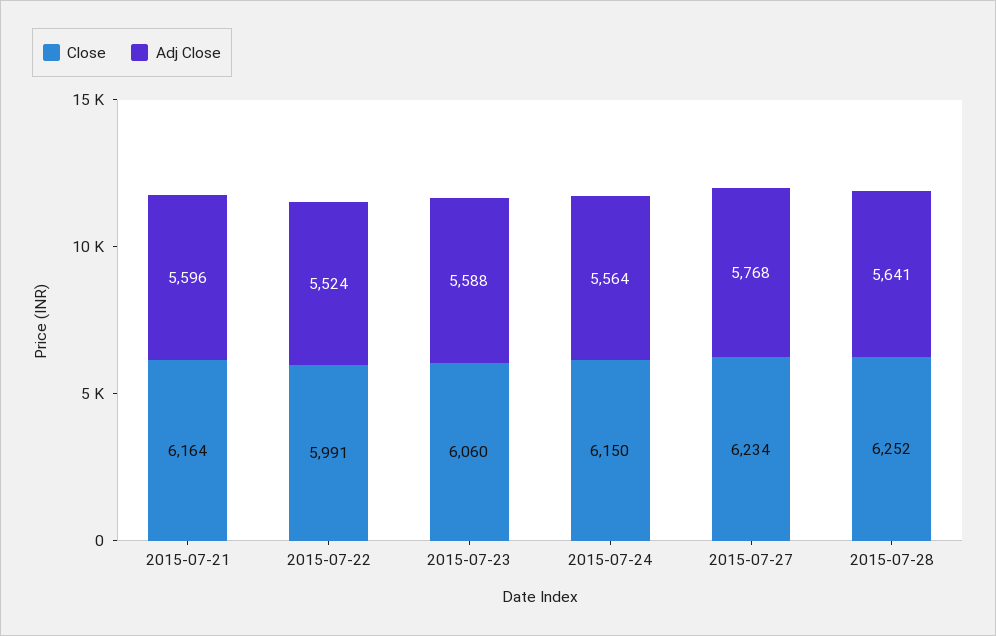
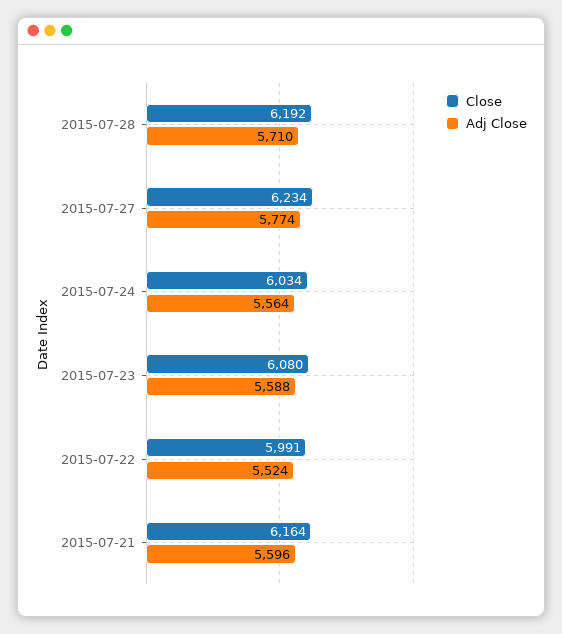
  {
    "Close": {
      "2015-07-21": 6164,
      "2015-07-22": 5991,
-     "2015-07-23": 6060,
+     "2015-07-23": 6080,
-     "2015-07-24": 6150,
+     "2015-07-24": 6034,
      "2015-07-27": 6234,
-     "2015-07-28": 6252
+     "2015-07-28": 6192
    },
    "Adj Close": {
      "2015-07-21": 5596,
      "2015-07-22": 5524,
      "2015-07-23": 5588,
      "2015-07-24": 5564,
-     "2015-07-27": 5768,
+     "2015-07-27": 5774,
-     "2015-07-28": 5641
+     "2015-07-28": 5710
    }
  }

